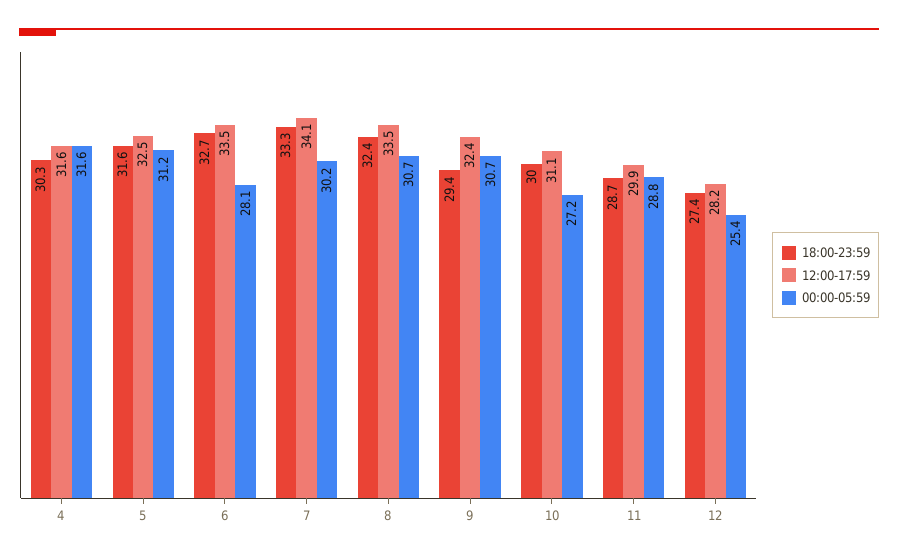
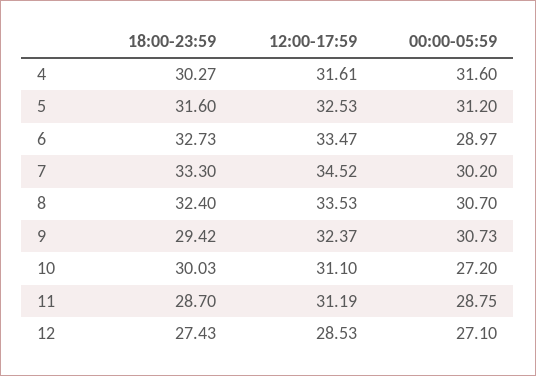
  {
    "18:00-23:59": {
      "4": 30.27,
      "5": 31.6,
      "6": 32.73,
      "7": 33.3,
      "8": 32.4,
      "9": 29.42,
      "10": 30.03,
      "11": 28.7,
      "12": 27.43
    },
    "12:00-17:59": {
      "4": 31.61,
      "5": 32.53,
      "6": 33.47,
-     "7": 34.1,
+     "7": 34.52,
      "8": 33.53,
      "9": 32.37,
      "10": 31.1,
-     "11": 29.9,
+     "11": 31.19,
-     "12": 28.2
+     "12": 28.53
    },
    "00:00-05:59": {
      "4": 31.6,
      "5": 31.2,
-     "6": 28.1,
+     "6": 28.97,
      "7": 30.2,
      "8": 30.7,
      "9": 30.73,
      "10": 27.2,
      "11": 28.75,
-     "12": 25.4
+     "12": 27.1
    }
  }

